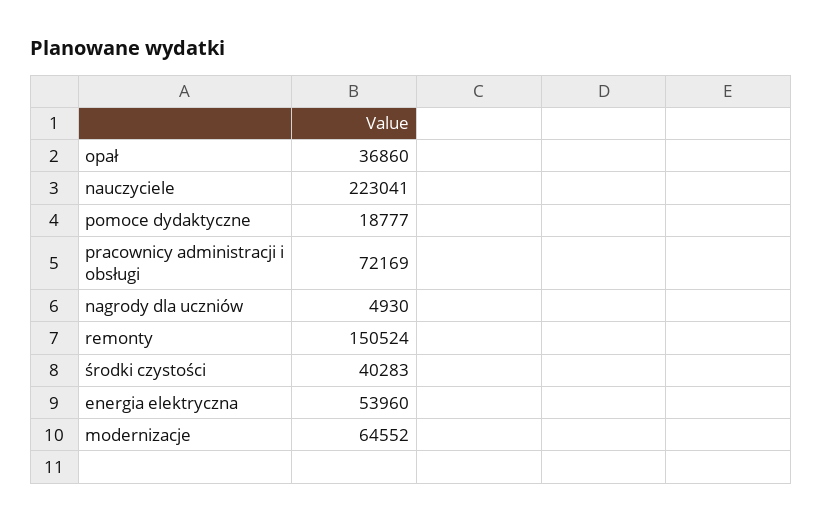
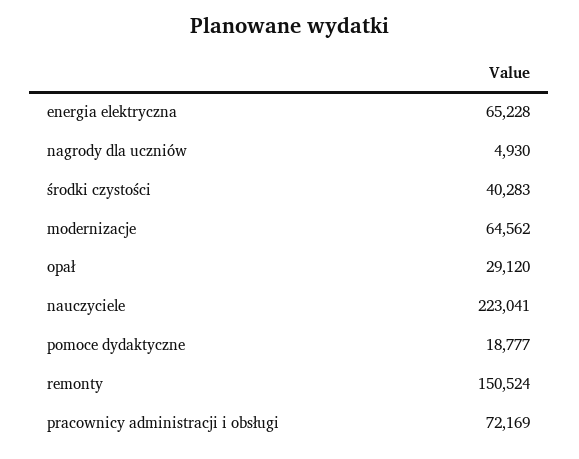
  {
-   "opał": 36860,
+   "opał": 29120,
    "nauczyciele": 223041,
    "pomoce dydaktyczne": 18777,
    "pracownicy administracji i obsługi": 72169,
    "nagrody dla uczniów": 4930,
    "remonty": 150524,
    "środki czystości": 40283,
-   "energia elektryczna": 53960,
+   "energia elektryczna": 65228,
-   "modernizacje": 64552
+   "modernizacje": 64562
  }

